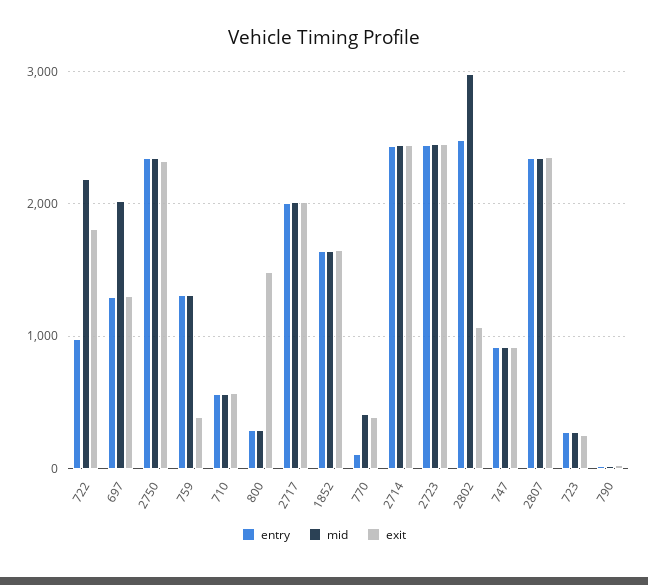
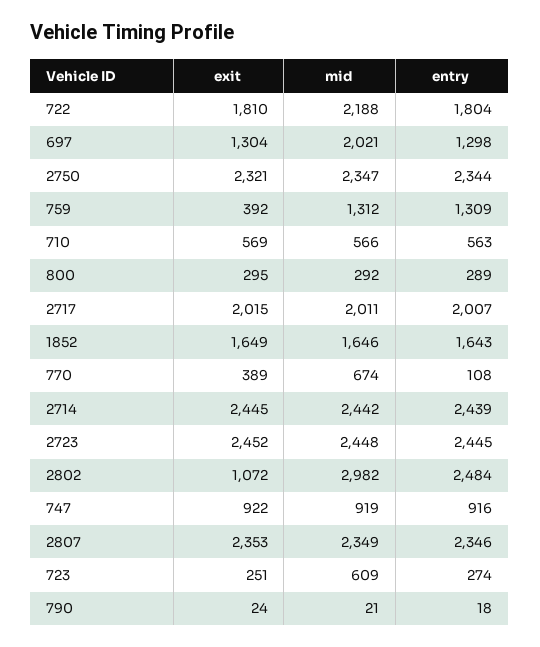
  {
    "entry": {
-     "722": 1000,
+     "722": 1804,
      "697": 1298,
      "2750": 2344,
      "759": 1309,
      "710": 563,
      "800": 289,
      "2717": 2007,
      "1852": 1643,
      "770": 108,
      "2714": 2439,
      "2723": 2445,
      "2802": 2484,
      "747": 916,
      "2807": 2346,
      "723": 274,
      "790": 18
    },
    "mid": {
      "722": 2188,
      "697": 2021,
      "2750": 2347,
      "759": 1312,
      "710": 566,
      "800": 292,
      "2717": 2011,
      "1852": 1646,
-     "770": 400,
+     "770": 674,
      "2714": 2442,
      "2723": 2448,
      "2802": 2982,
      "747": 919,
      "2807": 2349,
-     "723": 300,
+     "723": 609,
      "790": 21
    },
    "exit": {
      "722": 1810,
      "697": 1304,
      "2750": 2321,
      "759": 392,
      "710": 569,
-     "800": 1500,
+     "800": 295,
      "2717": 2015,
      "1852": 1649,
      "770": 389,
      "2714": 2445,
      "2723": 2452,
      "2802": 1072,
      "747": 922,
      "2807": 2353,
      "723": 251,
      "790": 24
    }
  }

